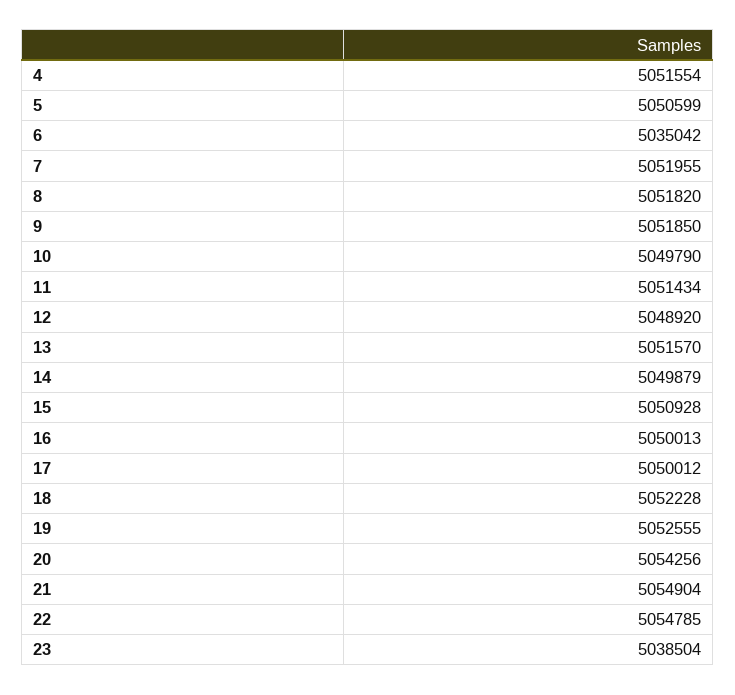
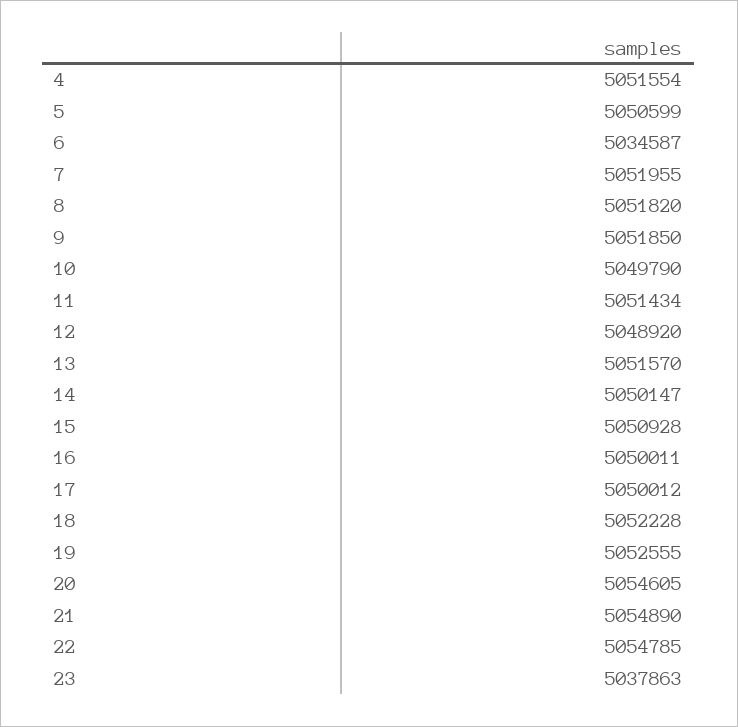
  {
    "4": 5051554,
    "5": 5050599,
-   "6": 5035042,
+   "6": 5034587,
    "7": 5051955,
    "8": 5051820,
    "9": 5051850,
    "10": 5049790,
    "11": 5051434,
    "12": 5048920,
    "13": 5051570,
-   "14": 5049879,
+   "14": 5050147,
    "15": 5050928,
-   "16": 5050013,
+   "16": 5050011,
    "17": 5050012,
    "18": 5052228,
    "19": 5052555,
-   "20": 5054256,
+   "20": 5054605,
-   "21": 5054904,
+   "21": 5054890,
    "22": 5054785,
-   "23": 5038504
+   "23": 5037863
  }

